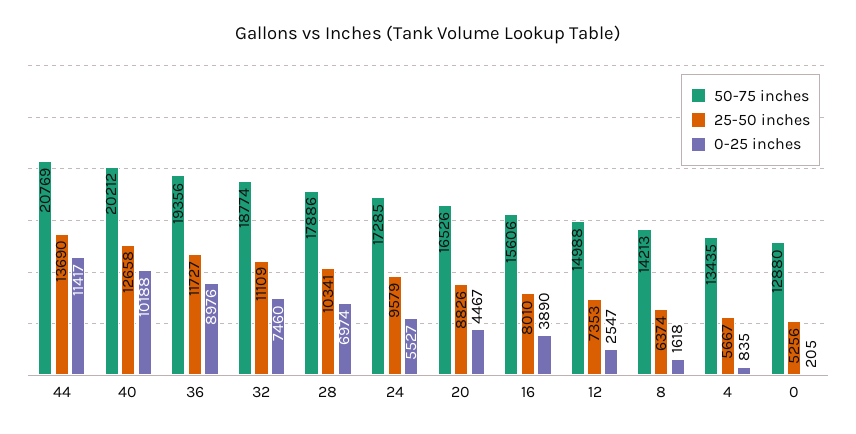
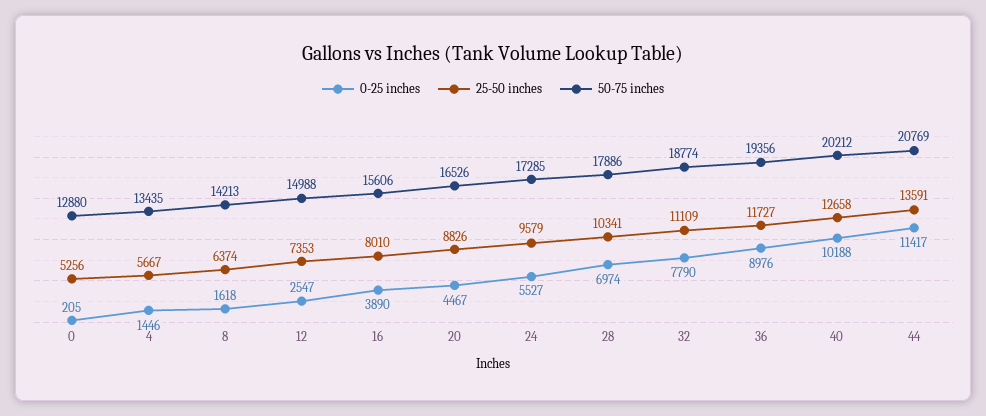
  {
    "50-75 inches": {
      "44": 20769,
      "40": 20212,
      "36": 19356,
      "32": 18774,
      "28": 17886,
      "24": 17285,
      "20": 16526,
      "16": 15606,
      "12": 14988,
      "8": 14213,
      "4": 13435,
      "0": 12880
    },
    "25-50 inches": {
-     "44": 13690,
+     "44": 13591,
      "40": 12658,
      "36": 11727,
      "32": 11109,
      "28": 10341,
      "24": 9579,
      "20": 8826,
      "16": 8010,
      "12": 7353,
      "8": 6374,
      "4": 5667,
      "0": 5256
    },
    "0-25 inches": {
      "44": 11417,
      "40": 10188,
      "36": 8976,
-     "32": 7460,
+     "32": 7790,
      "28": 6974,
      "24": 5527,
      "20": 4467,
      "16": 3890,
      "12": 2547,
      "8": 1618,
-     "4": 835,
+     "4": 1446,
      "0": 205
    }
  }

